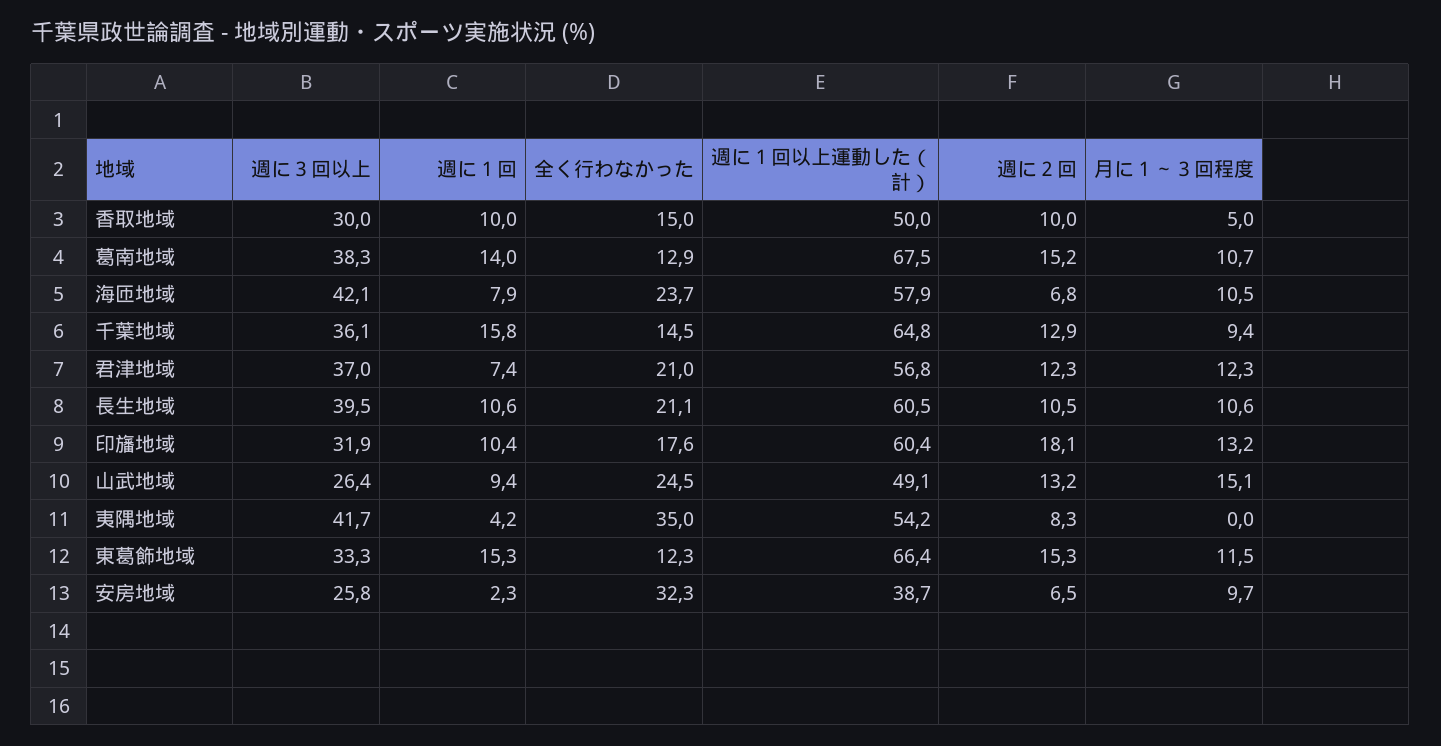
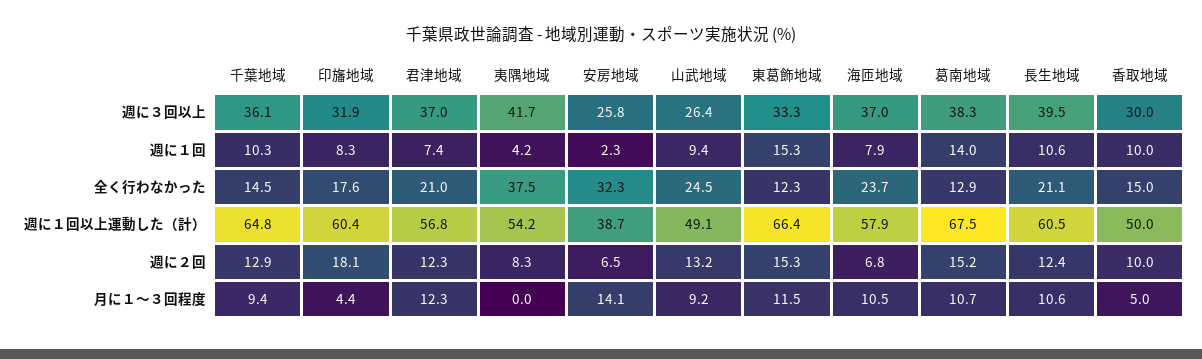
  {
    "週に３回以上": {
      "香取地域": 30,
      "葛南地域": 38.3,
-     "海匝地域": 42.1,
+     "海匝地域": 37,
      "千葉地域": 36.1,
      "君津地域": 37,
      "長生地域": 39.5,
      "印旛地域": 31.9,
      "山武地域": 26.4,
      "夷隅地域": 41.7,
      "東葛飾地域": 33.3,
      "安房地域": 25.8
    },
    "週に１回": {
      "香取地域": 10,
      "葛南地域": 14,
      "海匝地域": 7.9,
-     "千葉地域": 15.8,
+     "千葉地域": 10.3,
      "君津地域": 7.4,
      "長生地域": 10.6,
-     "印旛地域": 10.4,
+     "印旛地域": 8.3,
      "山武地域": 9.4,
      "夷隅地域": 4.2,
      "東葛飾地域": 15.3,
      "安房地域": 2.3
    },
    "全く行わなかった": {
      "香取地域": 15,
      "葛南地域": 12.9,
      "海匝地域": 23.7,
      "千葉地域": 14.5,
      "君津地域": 21,
      "長生地域": 21.1,
      "印旛地域": 17.6,
      "山武地域": 24.5,
-     "夷隅地域": 35,
+     "夷隅地域": 37.5,
      "東葛飾地域": 12.3,
      "安房地域": 32.3
    },
    "週に１回以上運動した（計）": {
      "香取地域": 50,
      "葛南地域": 67.5,
      "海匝地域": 57.9,
      "千葉地域": 64.8,
      "君津地域": 56.8,
      "長生地域": 60.5,
      "印旛地域": 60.4,
      "山武地域": 49.1,
      "夷隅地域": 54.2,
      "東葛飾地域": 66.4,
      "安房地域": 38.7
    },
    "週に２回": {
      "香取地域": 10,
      "葛南地域": 15.2,
      "海匝地域": 6.8,
      "千葉地域": 12.9,
      "君津地域": 12.3,
-     "長生地域": 10.5,
+     "長生地域": 12.4,
      "印旛地域": 18.1,
      "山武地域": 13.2,
      "夷隅地域": 8.3,
      "東葛飾地域": 15.3,
      "安房地域": 6.5
    },
    "月に１～３回程度": {
      "香取地域": 5,
      "葛南地域": 10.7,
      "海匝地域": 10.5,
      "千葉地域": 9.4,
      "君津地域": 12.3,
      "長生地域": 10.6,
-     "印旛地域": 13.2,
+     "印旛地域": 4.4,
-     "山武地域": 15.1,
+     "山武地域": 9.2,
      "夷隅地域": 0,
      "東葛飾地域": 11.5,
-     "安房地域": 9.7
+     "安房地域": 14.1
    }
  }

